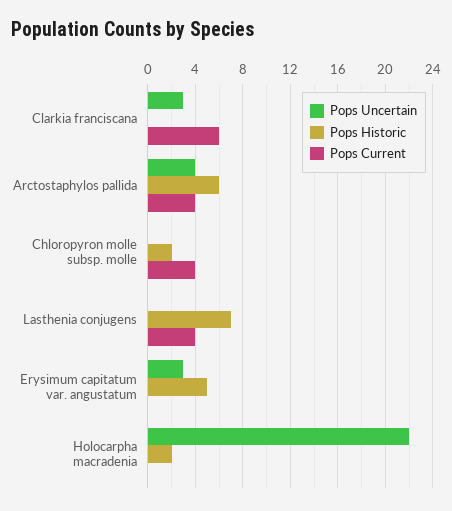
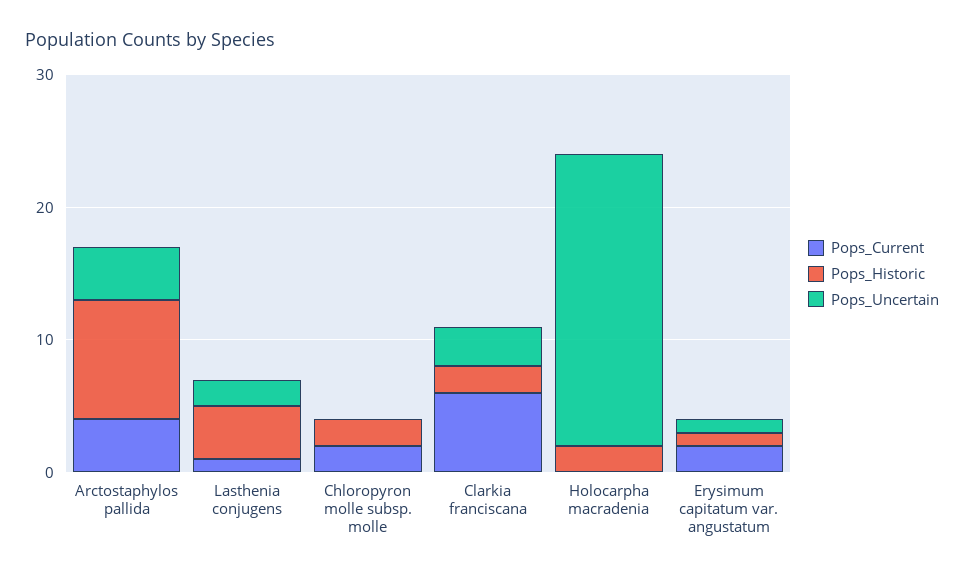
  {
    "Pops Uncertain": {
      "Clarkia franciscana": 3,
      "Arctostaphylos pallida": 4,
      "Chloropyron molle subsp. molle": 0,
-     "Lasthenia conjugens": 0,
+     "Lasthenia conjugens": 2,
-     "Erysimum capitatum var. angustatum": 3,
+     "Erysimum capitatum var. angustatum": 1,
      "Holocarpha macradenia": 22
    },
    "Pops Historic": {
-     "Clarkia franciscana": 0,
+     "Clarkia franciscana": 2,
-     "Arctostaphylos pallida": 6,
+     "Arctostaphylos pallida": 9,
      "Chloropyron molle subsp. molle": 2,
-     "Lasthenia conjugens": 7,
+     "Lasthenia conjugens": 4,
-     "Erysimum capitatum var. angustatum": 5,
+     "Erysimum capitatum var. angustatum": 1,
      "Holocarpha macradenia": 2
    },
    "Pops Current": {
      "Clarkia franciscana": 6,
      "Arctostaphylos pallida": 4,
-     "Chloropyron molle subsp. molle": 4,
+     "Chloropyron molle subsp. molle": 2,
-     "Lasthenia conjugens": 4,
+     "Lasthenia conjugens": 1,
-     "Erysimum capitatum var. angustatum": 0,
+     "Erysimum capitatum var. angustatum": 2,
      "Holocarpha macradenia": 0
    }
  }

